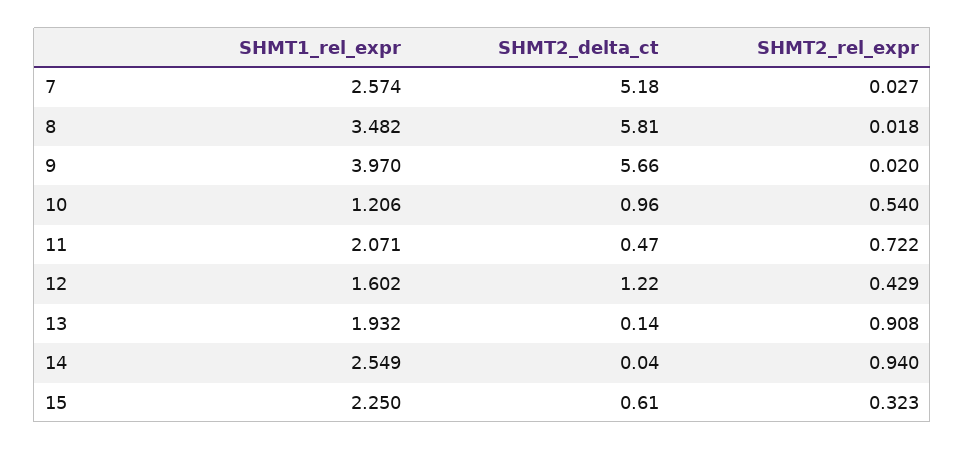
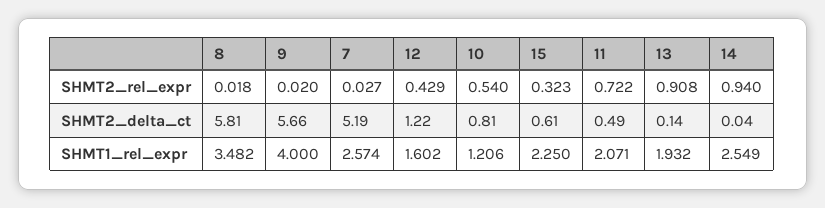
  {
    "SHMT1_rel_expr": {
      "7": 2.574,
      "8": 3.482,
-     "9": 3.97,
+     "9": 4,
      "10": 1.206,
      "11": 2.071,
      "12": 1.602,
      "13": 1.932,
      "14": 2.549,
      "15": 2.25
    },
    "SHMT2_delta_ct": {
-     "7": 5.18,
+     "7": 5.19,
      "8": 5.81,
      "9": 5.66,
-     "10": 0.96,
+     "10": 0.81,
-     "11": 0.47,
+     "11": 0.49,
      "12": 1.22,
      "13": 0.14,
      "14": 0.04,
      "15": 0.61
    },
    "SHMT2_rel_expr": {
      "7": 0.027,
      "8": 0.018,
      "9": 0.02,
      "10": 0.54,
      "11": 0.722,
      "12": 0.429,
      "13": 0.908,
      "14": 0.94,
      "15": 0.323
    }
  }

